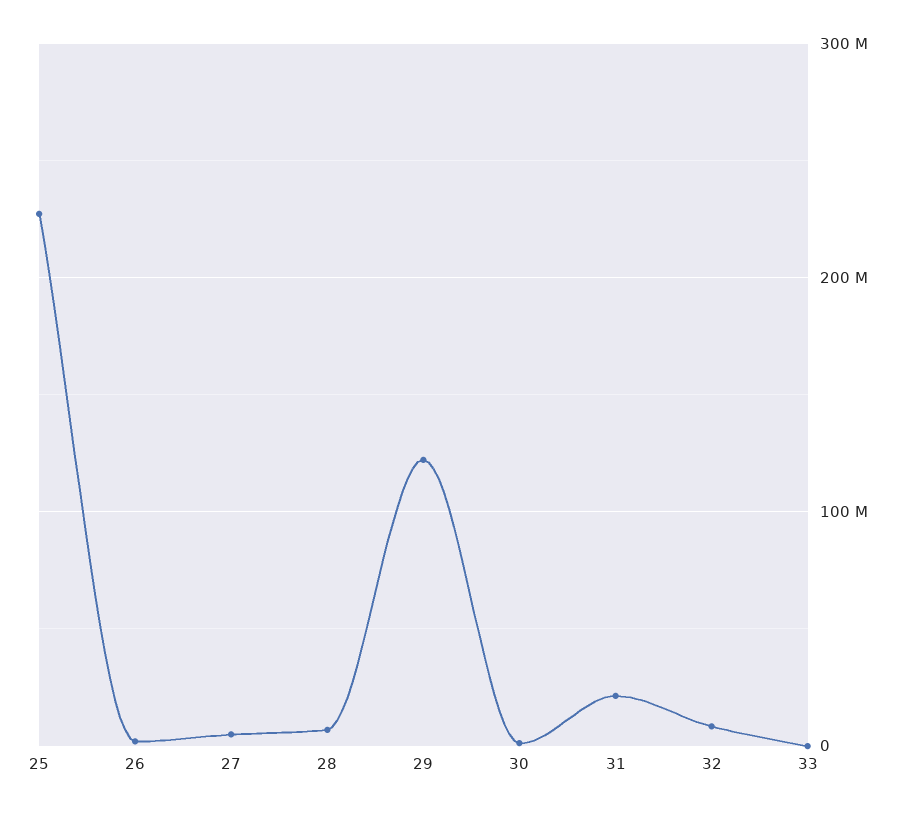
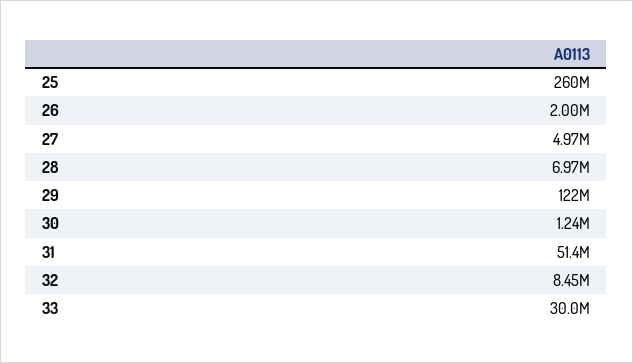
  {
-   "25": 230000000,
+   "25": 260000000,
    "26": 2000000,
    "27": 4970000,
    "28": 6970000,
    "29": 122000000,
    "30": 1240000,
-   "31": 20000000,
+   "31": 51400000,
    "32": 8450000,
-   "33": 0
+   "33": 30000000
  }

